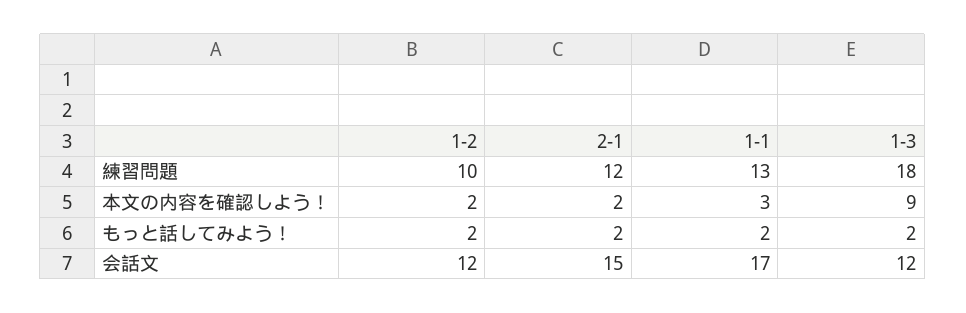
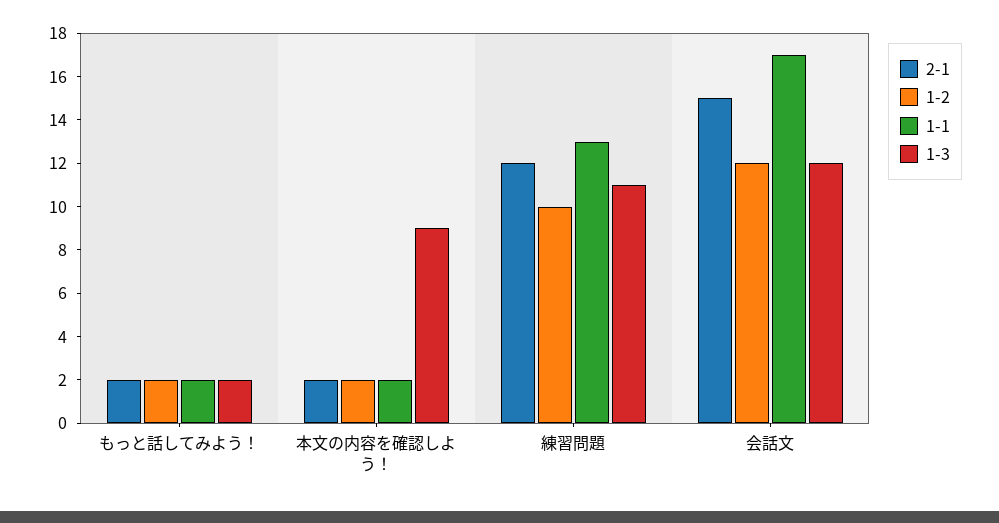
  {
    "1-2": {
      "練習問題": 10,
      "本文の内容を確認しよう！": 2,
      "もっと話してみよう！": 2,
      "会話文": 12
    },
    "2-1": {
      "練習問題": 12,
      "本文の内容を確認しよう！": 2,
      "もっと話してみよう！": 2,
      "会話文": 15
    },
    "1-1": {
      "練習問題": 13,
-     "本文の内容を確認しよう！": 3,
+     "本文の内容を確認しよう！": 2,
      "もっと話してみよう！": 2,
      "会話文": 17
    },
    "1-3": {
-     "練習問題": 18,
+     "練習問題": 11,
      "本文の内容を確認しよう！": 9,
      "もっと話してみよう！": 2,
      "会話文": 12
    }
  }

